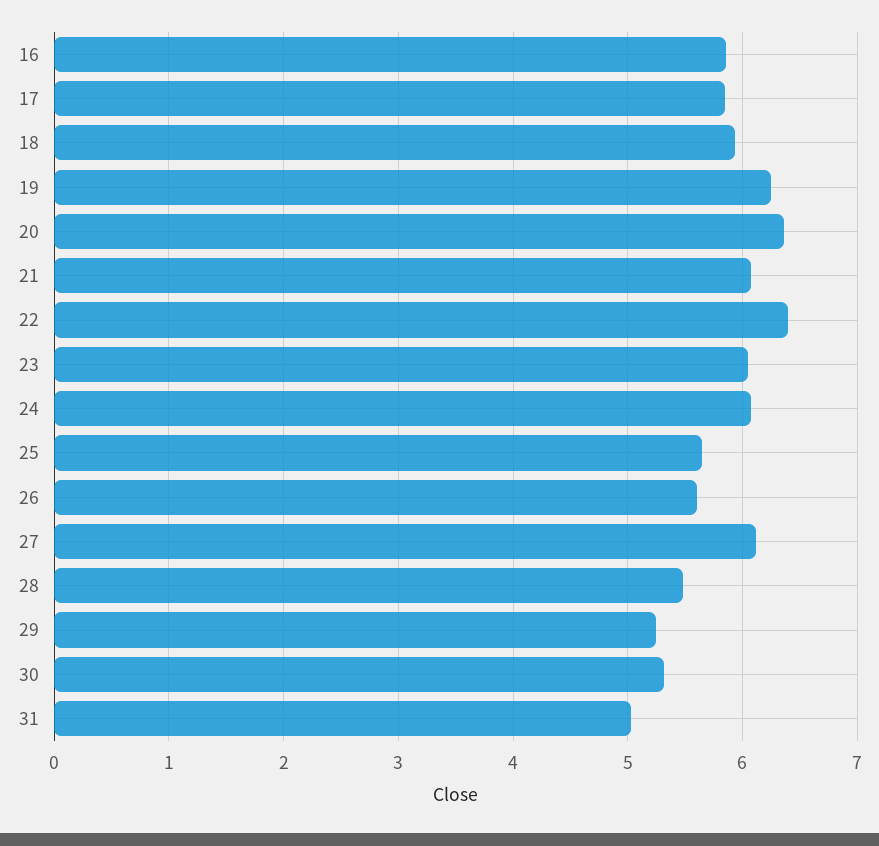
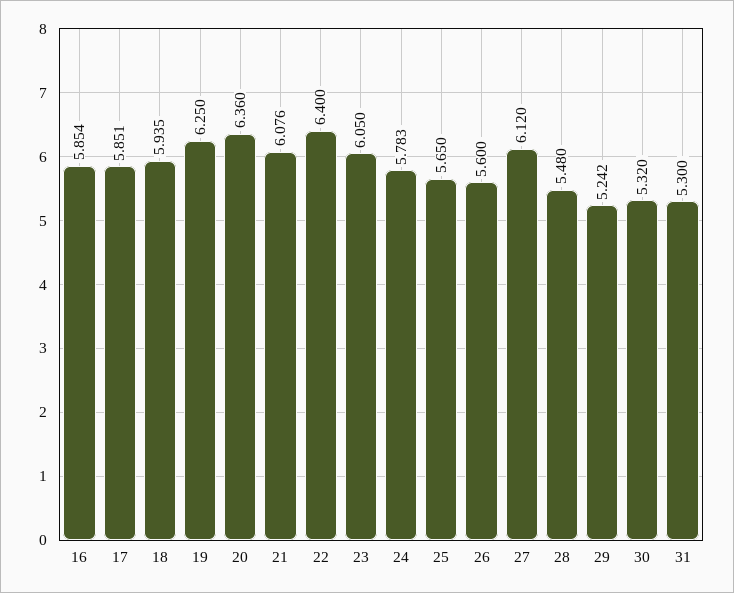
  {
    "16": 5.854,
    "17": 5.851,
    "18": 5.935,
    "19": 6.25,
    "20": 6.36,
    "21": 6.076,
    "22": 6.4,
    "23": 6.05,
-   "24": 6.1,
+   "24": 5.783,
    "25": 5.65,
    "26": 5.6,
    "27": 6.12,
    "28": 5.48,
    "29": 5.242,
    "30": 5.32,
-   "31": 5
+   "31": 5.3
  }

